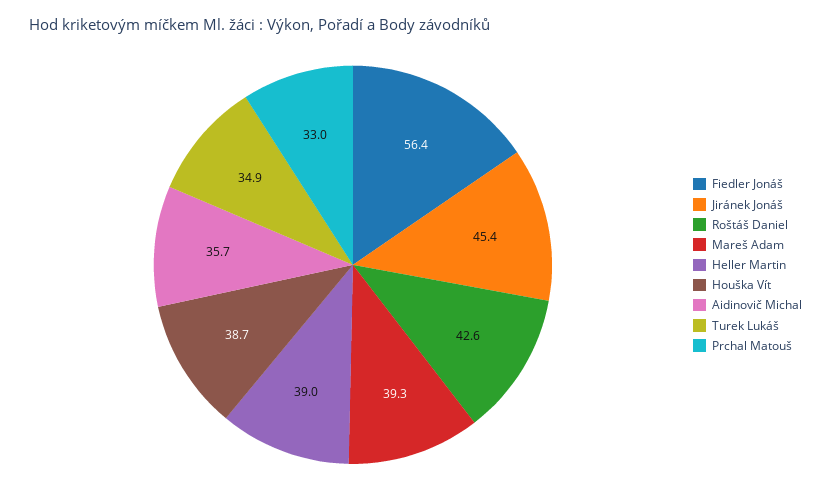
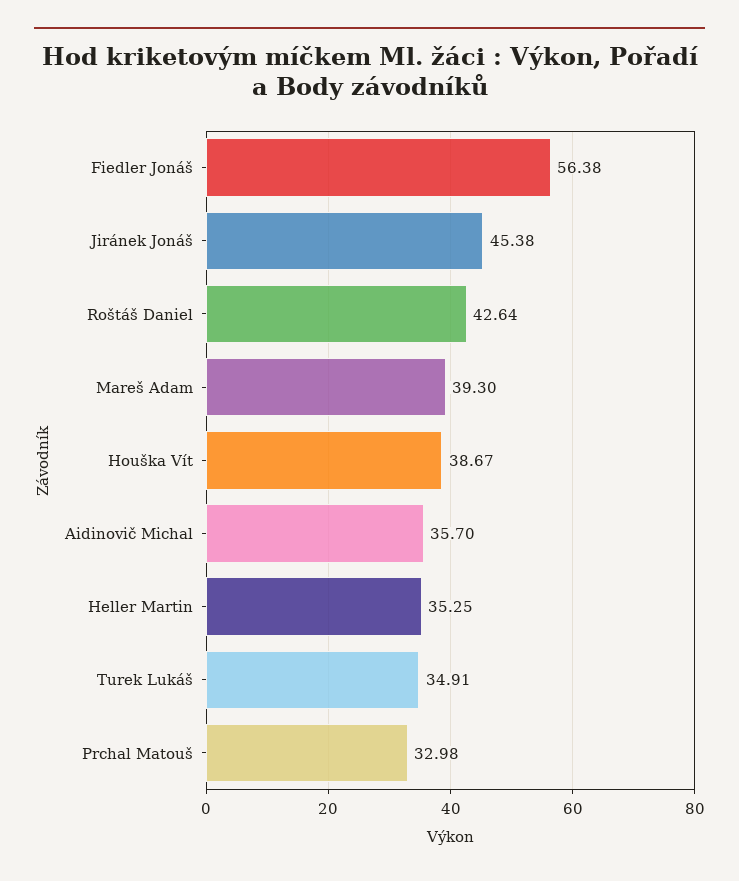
  {
    "Fiedler Jonáš": 56.38,
    "Jiránek Jonáš": 45.38,
    "Roštáš Daniel": 42.64,
    "Mareš Adam": 39.3,
-   "Heller Martin": 39,
+   "Heller Martin": 35.25,
    "Houška Vít": 38.67,
    "Aidinovič Michal": 35.7,
    "Turek Lukáš": 34.91,
    "Prchal Matouš": 32.98
  }

